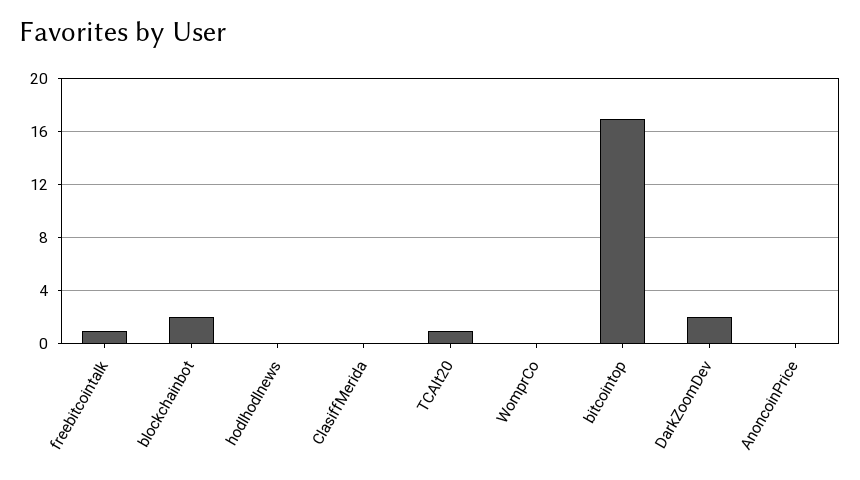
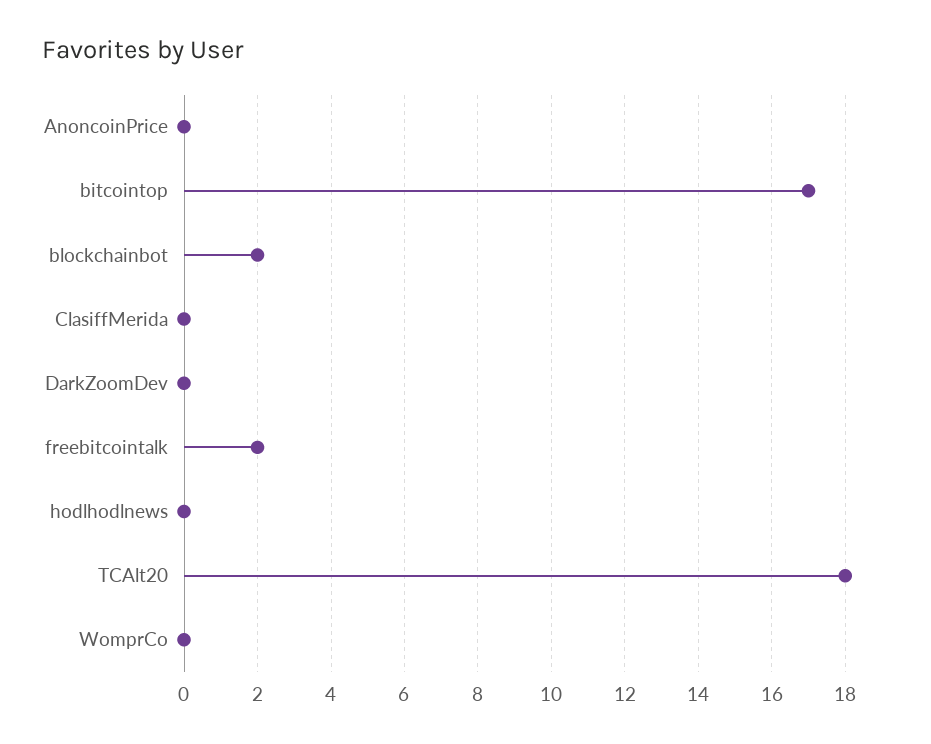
  {
-   "freebitcointalk": 1,
+   "freebitcointalk": 2,
    "blockchainbot": 2,
    "hodlhodlnews": 0,
    "ClasiffMerida": 0,
-   "TCAlt20": 1,
+   "TCAlt20": 18,
    "WomprCo": 0,
    "bitcointop": 17,
-   "DarkZoomDev": 2,
+   "DarkZoomDev": 0,
    "AnoncoinPrice": 0
  }

